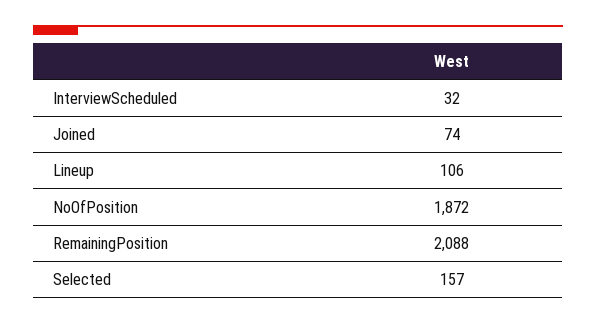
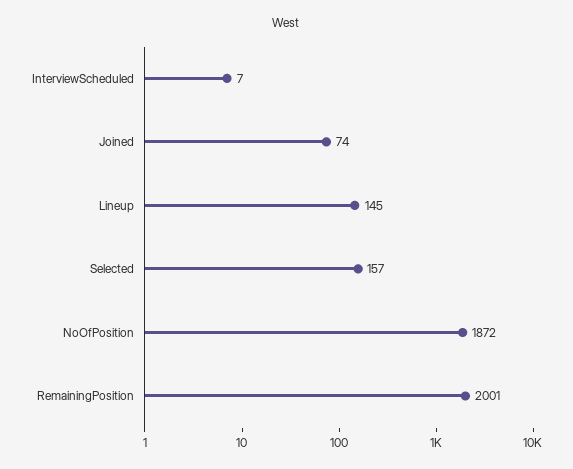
  {
-   "InterviewScheduled": 32,
+   "InterviewScheduled": 7,
    "Joined": 74,
-   "Lineup": 106,
+   "Lineup": 145,
    "NoOfPosition": 1872,
-   "RemainingPosition": 2088,
+   "RemainingPosition": 2001,
    "Selected": 157
  }

